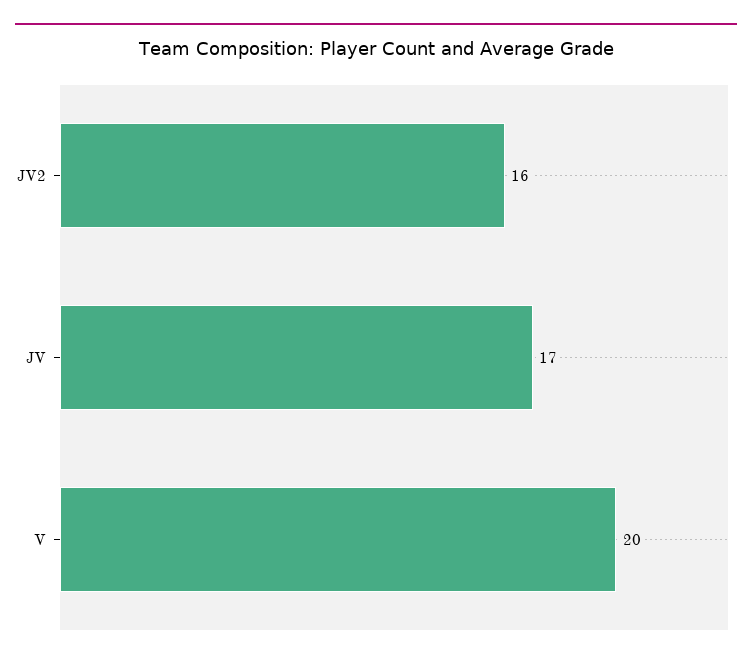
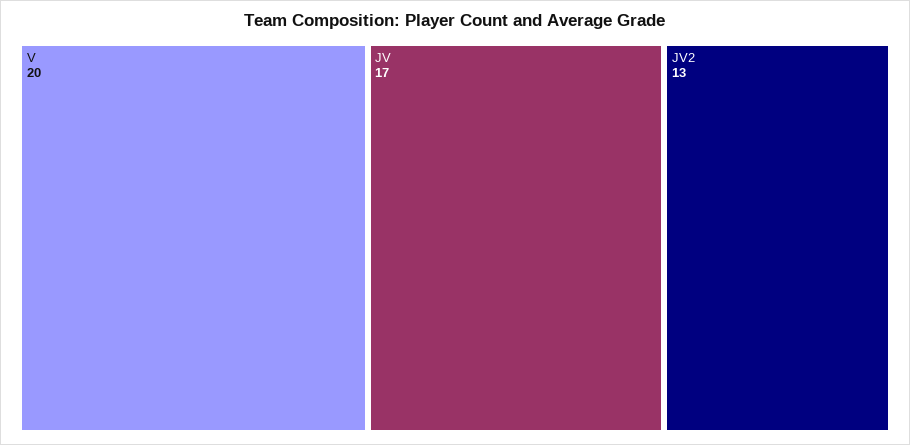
  {
-   "JV2": 16,
+   "JV2": 13,
    "JV": 17,
    "V": 20
  }

